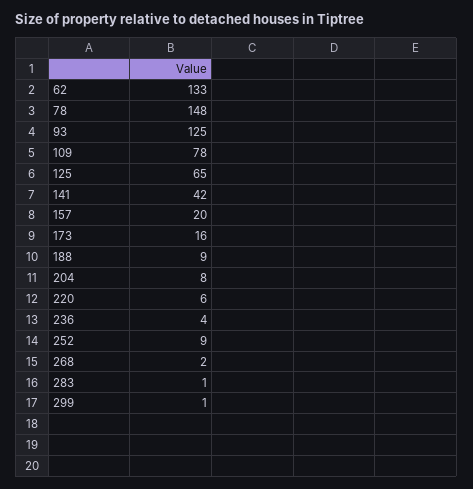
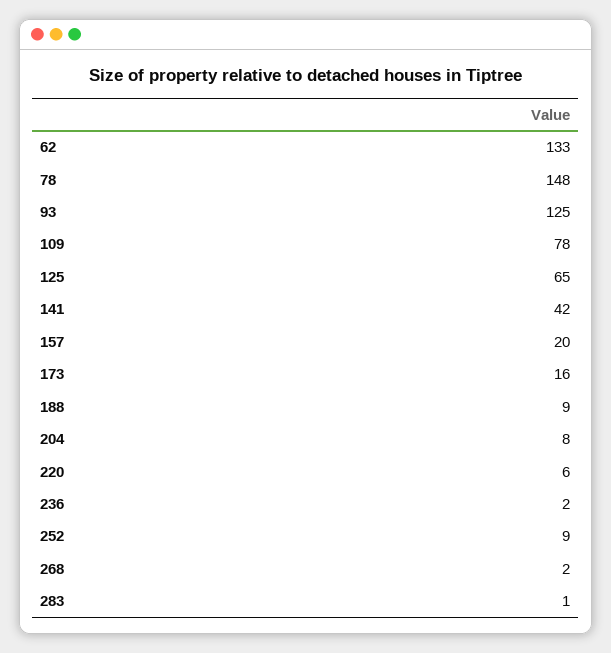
  {
    "62": 133,
    "78": 148,
    "93": 125,
    "109": 78,
    "125": 65,
    "141": 42,
    "157": 20,
    "173": 16,
    "188": 9,
    "204": 8,
    "220": 6,
-   "236": 4,
+   "236": 2,
    "252": 9,
    "268": 2,
-   "283": 1,
+   "283": 1
-   "299": 1
  }

